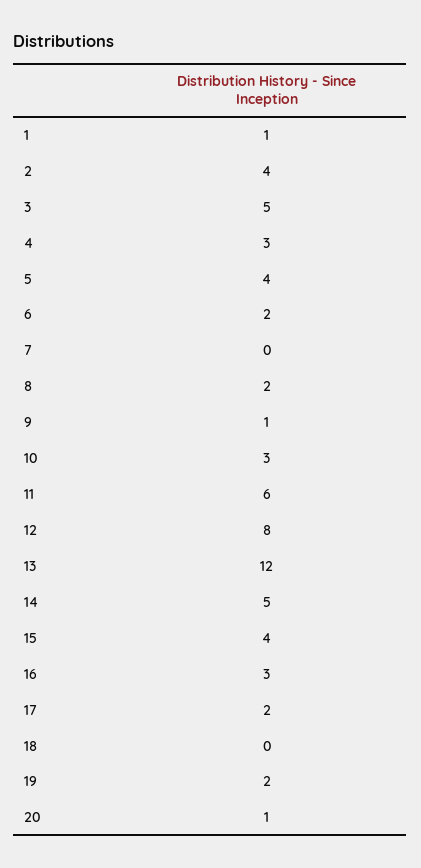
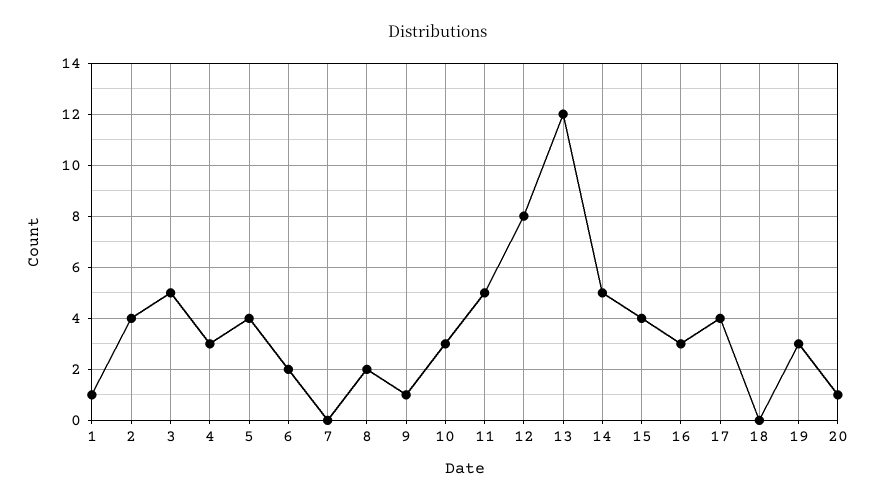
  {
    "1": 1,
    "2": 4,
    "3": 5,
    "4": 3,
    "5": 4,
    "6": 2,
    "7": 0,
    "8": 2,
    "9": 1,
    "10": 3,
-   "11": 6,
+   "11": 5,
    "12": 8,
    "13": 12,
    "14": 5,
    "15": 4,
    "16": 3,
-   "17": 2,
+   "17": 4,
    "18": 0,
-   "19": 2,
+   "19": 3,
    "20": 1
  }

